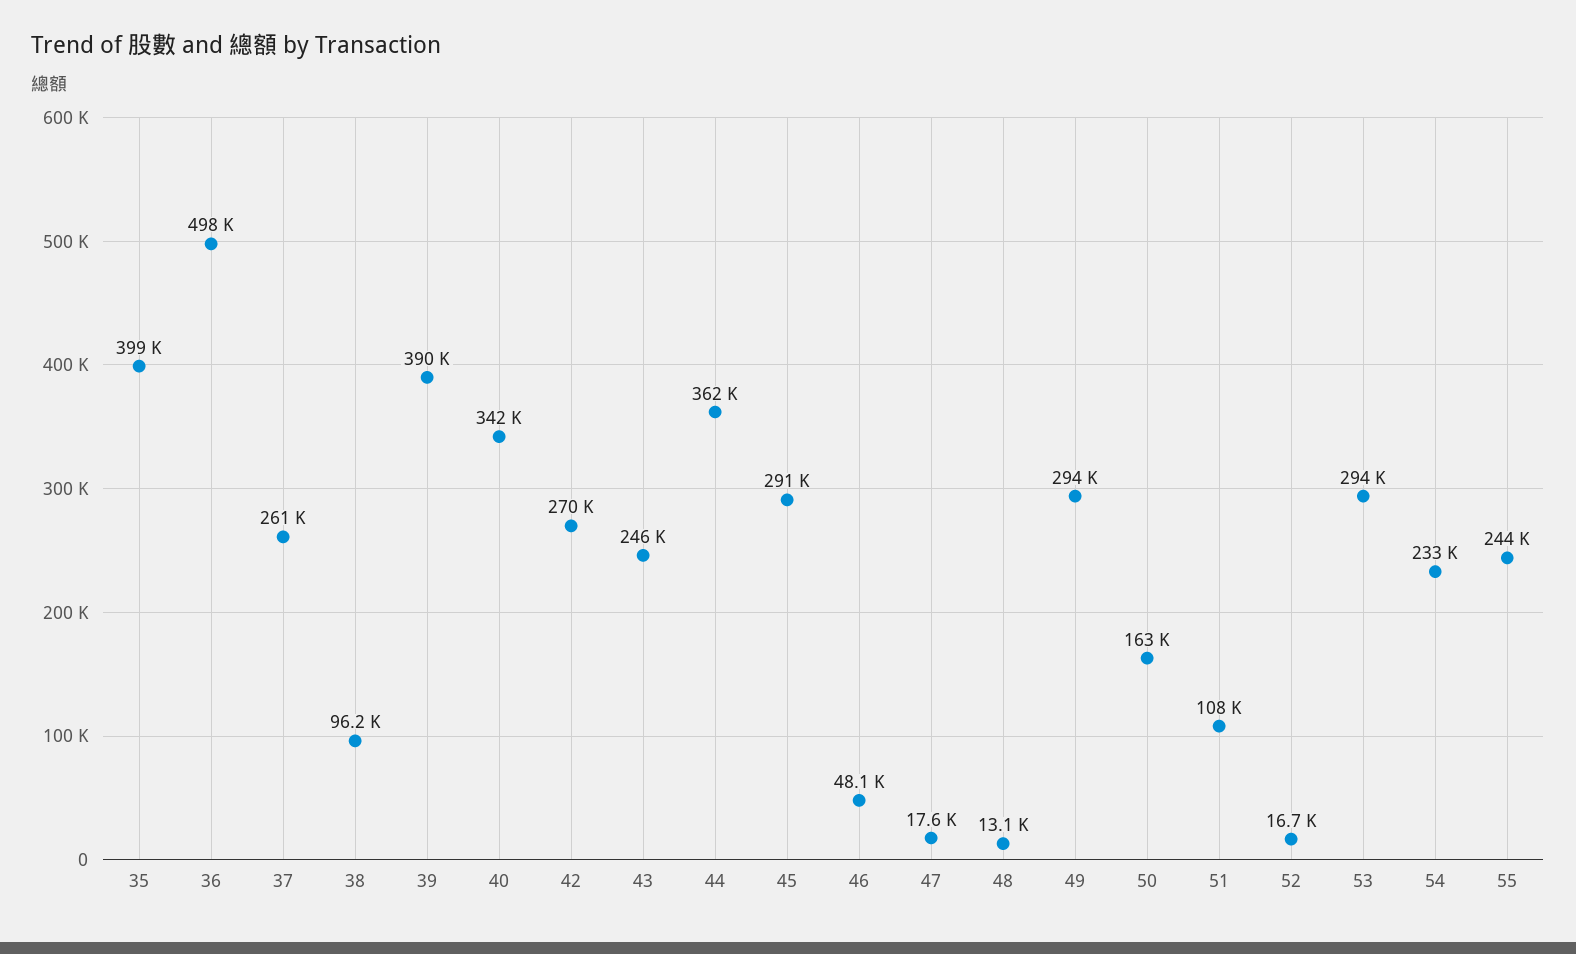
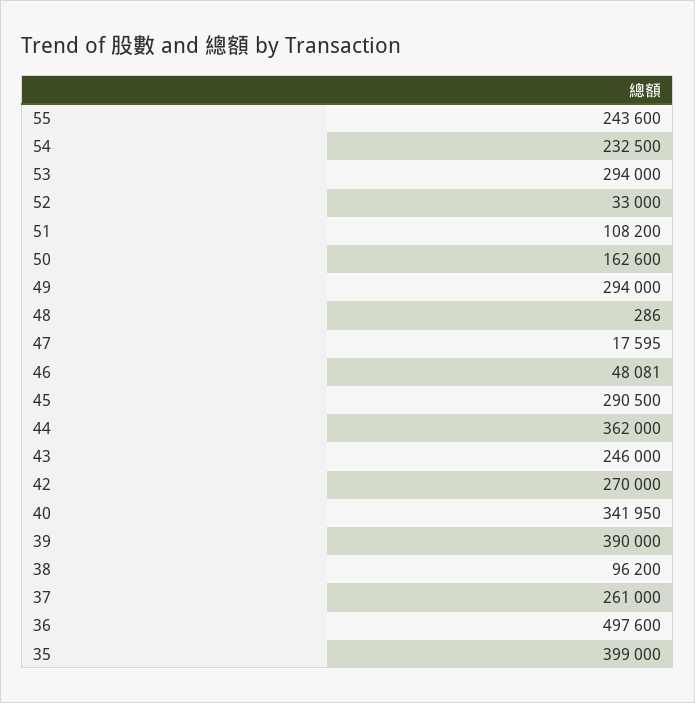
  {
    "35": 399000,
    "36": 497600,
    "37": 261000,
    "38": 96200,
    "39": 390000,
    "40": 341950,
    "42": 270000,
    "43": 246000,
    "44": 362000,
    "45": 290500,
    "46": 48081,
    "47": 17595,
-   "48": 13100,
+   "48": 286,
    "49": 294000,
    "50": 162600,
    "51": 108200,
-   "52": 16700,
+   "52": 33000,
    "53": 294000,
    "54": 232500,
    "55": 243600
  }

